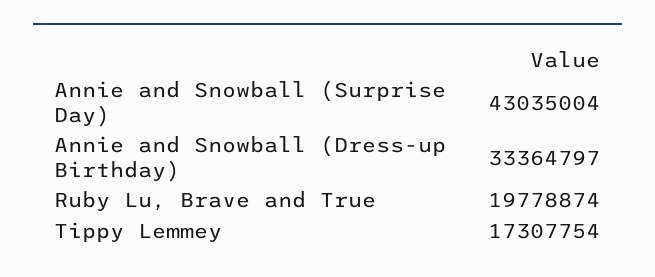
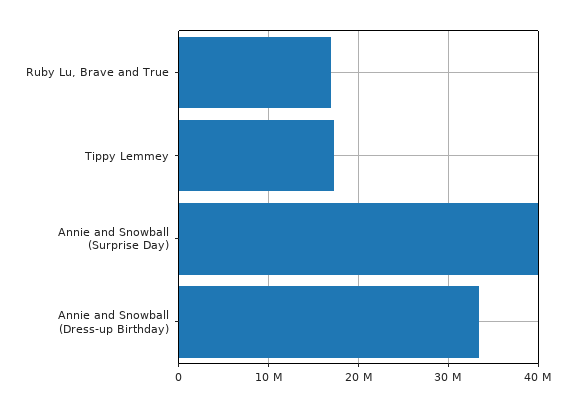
  {
-   "Annie and Snowball (Surprise Day)": 43035004,
+   "Annie and Snowball (Surprise Day)": 40000000,
    "Annie and Snowball (Dress-up Birthday)": 33364797,
-   "Ruby Lu, Brave and True": 19778874,
+   "Ruby Lu, Brave and True": 17000000,
    "Tippy Lemmey": 17307754
  }

